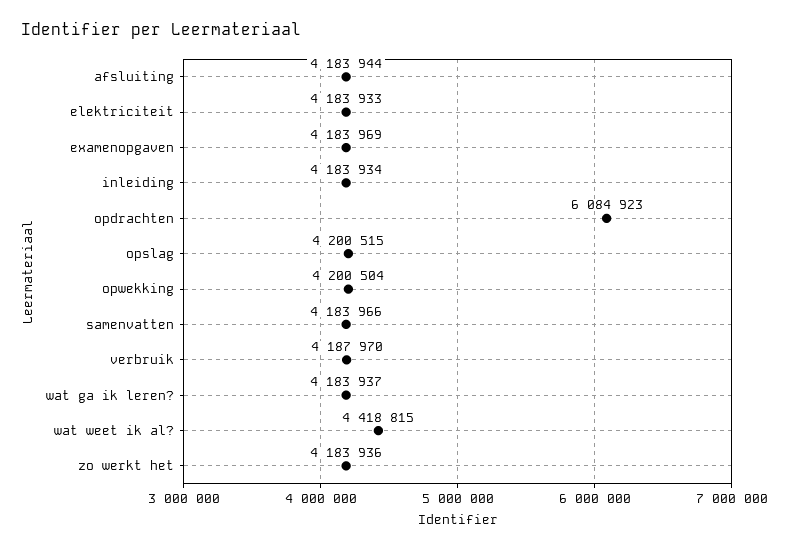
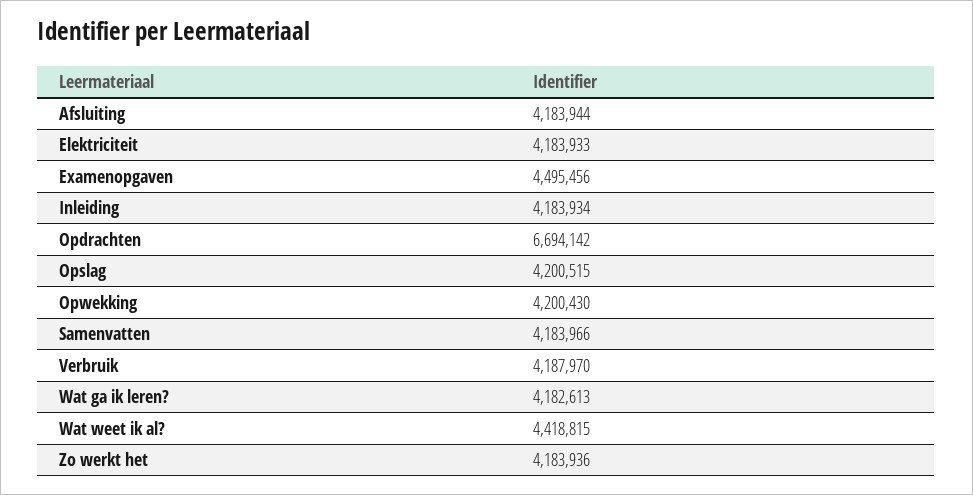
  {
    "afsluiting": 4183944,
    "elektriciteit": 4183933,
-   "examenopgaven": 4183969,
+   "examenopgaven": 4495456,
    "inleiding": 4183934,
-   "opdrachten": 6084923,
+   "opdrachten": 6694142,
    "opslag": 4200515,
-   "opwekking": 4200504,
+   "opwekking": 4200430,
    "samenvatten": 4183966,
    "verbruik": 4187970,
-   "wat ga ik leren?": 4183937,
+   "wat ga ik leren?": 4182613,
    "wat weet ik al?": 4418815,
    "zo werkt het": 4183936
  }

